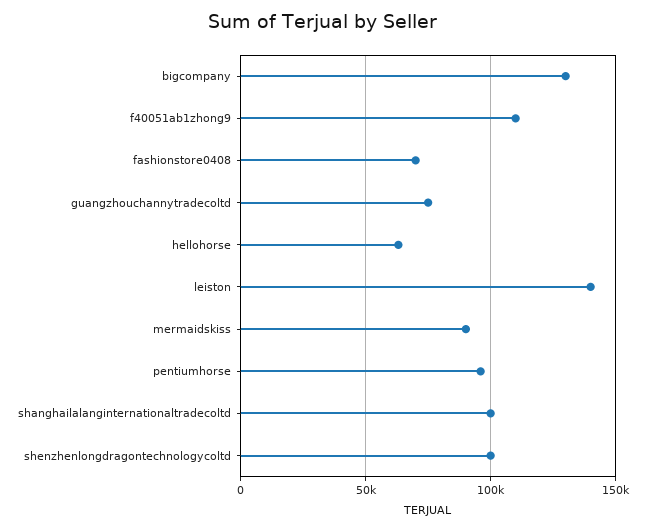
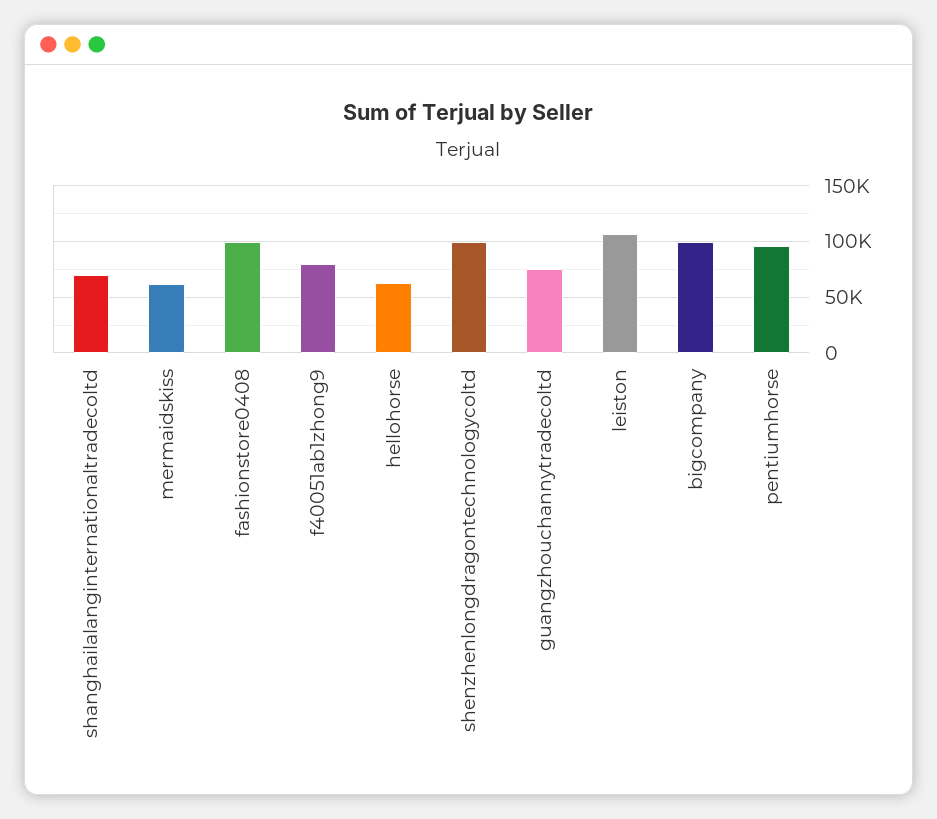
  {
-   "bigcompany": 130000,
+   "bigcompany": 100000,
-   "f40051ab1zhong9": 110000,
+   "f40051ab1zhong9": 80000,
-   "fashionstore0408": 70000,
+   "fashionstore0408": 100000,
    "guangzhouchannytradecoltd": 75000,
    "hellohorse": 65000,
-   "leiston": 140000,
+   "leiston": 110000,
-   "mermaidskiss": 90000,
+   "mermaidskiss": 60000,
    "pentiumhorse": 95000,
-   "shanghailalanginternationaltradecoltd": 100000,
+   "shanghailalanginternationaltradecoltd": 70000,
    "shenzhenlongdragontechnologycoltd": 100000
  }

